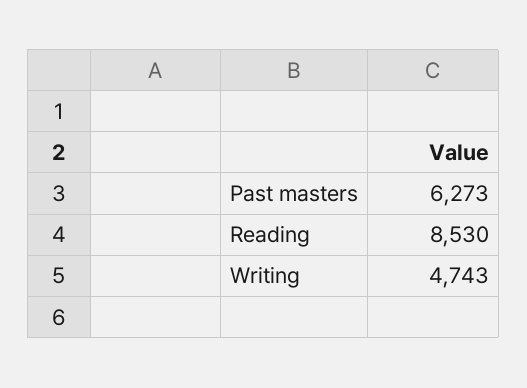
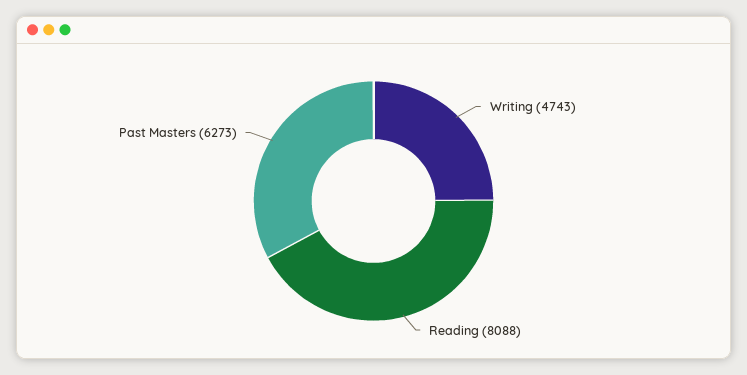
  {
    "Past masters": 6273,
-   "Reading": 8530,
+   "Reading": 8088,
    "Writing": 4743
  }

